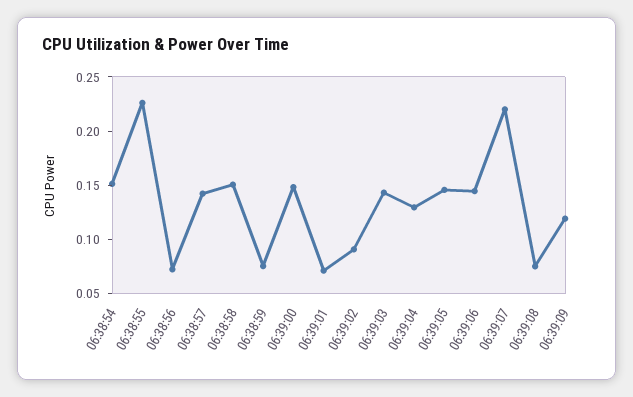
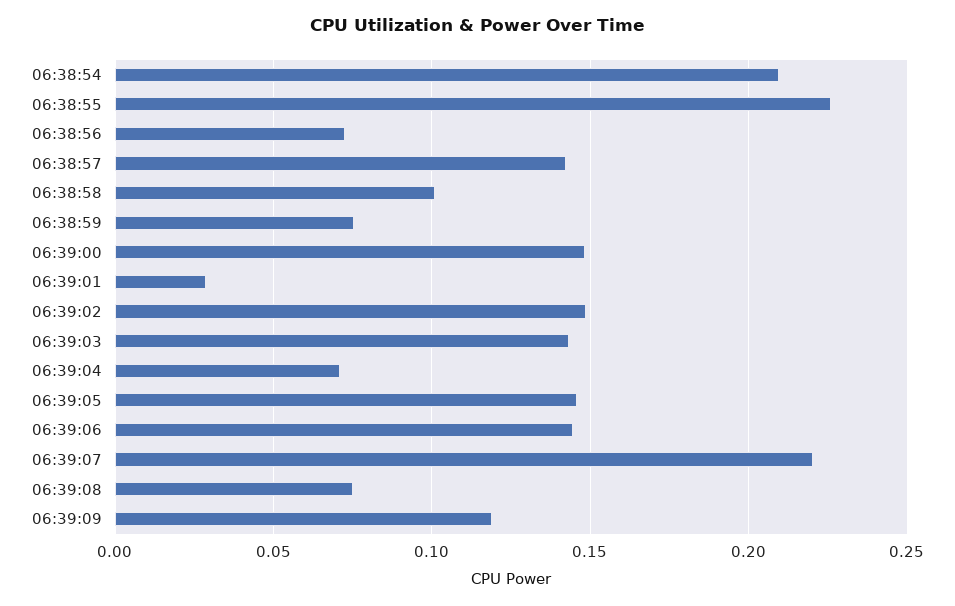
  {
-   "06:38:54": 0.15,
+   "06:38:54": 0.21,
    "06:38:55": 0.225,
    "06:38:56": 0.07,
    "06:38:57": 0.14,
-   "06:38:58": 0.15,
+   "06:38:58": 0.1,
    "06:38:59": 0.075,
    "06:39:00": 0.15,
-   "06:39:01": 0.07,
+   "06:39:01": 0.03,
-   "06:39:02": 0.09,
+   "06:39:02": 0.15,
    "06:39:03": 0.145,
-   "06:39:04": 0.13,
+   "06:39:04": 0.07,
    "06:39:05": 0.145,
    "06:39:06": 0.145,
    "06:39:07": 0.22,
    "06:39:08": 0.075,
    "06:39:09": 0.12
  }

